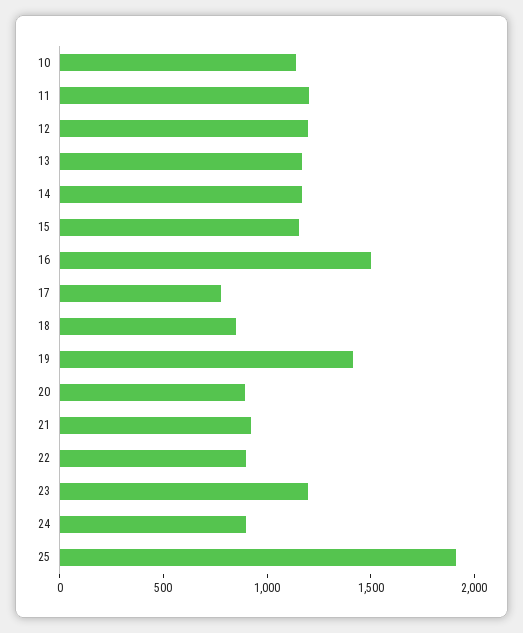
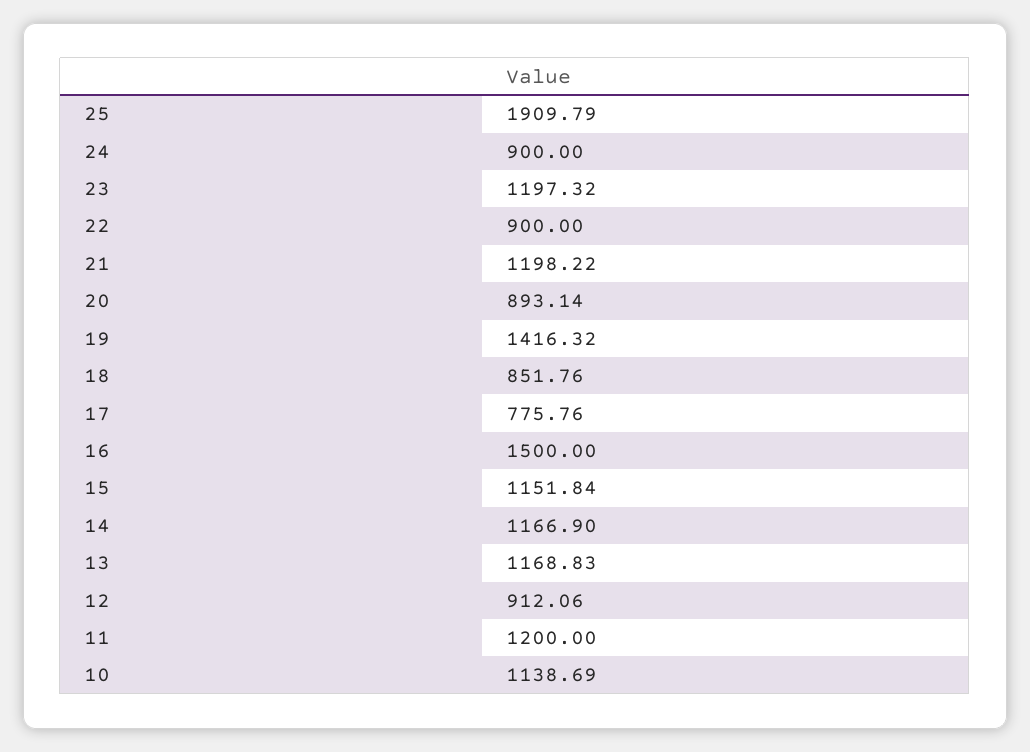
  {
    "10": 1138.69,
    "11": 1200,
-   "12": 1200,
+   "12": 912.06,
    "13": 1168.83,
    "14": 1166.9,
    "15": 1151.84,
    "16": 1500,
    "17": 775.76,
    "18": 851.76,
    "19": 1416.32,
    "20": 893.14,
-   "21": 900,
+   "21": 1198.22,
    "22": 900,
    "23": 1197.32,
    "24": 900,
    "25": 1909.79
  }

